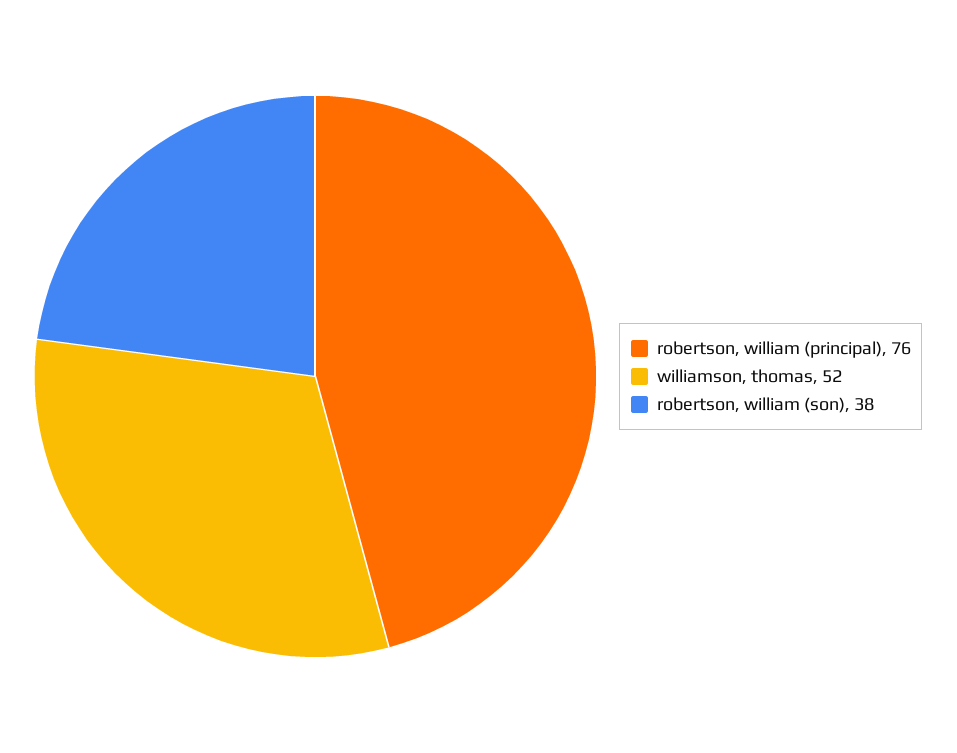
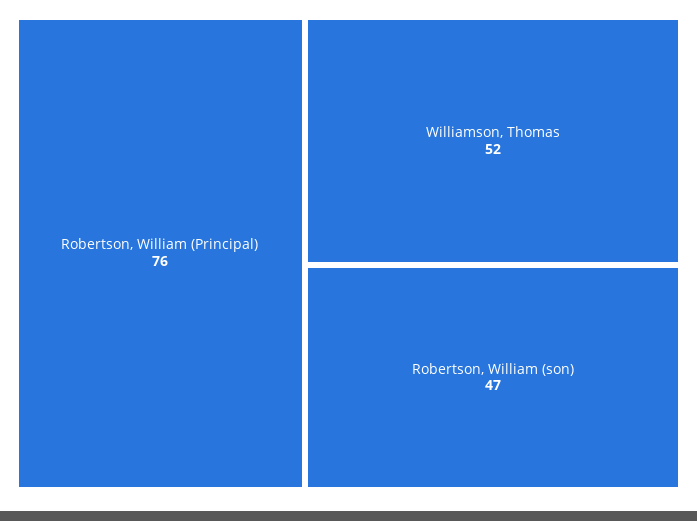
  {
    "robertson, william (principal)": 76,
    "williamson, thomas": 52,
-   "robertson, william (son)": 38
+   "robertson, william (son)": 47
  }

